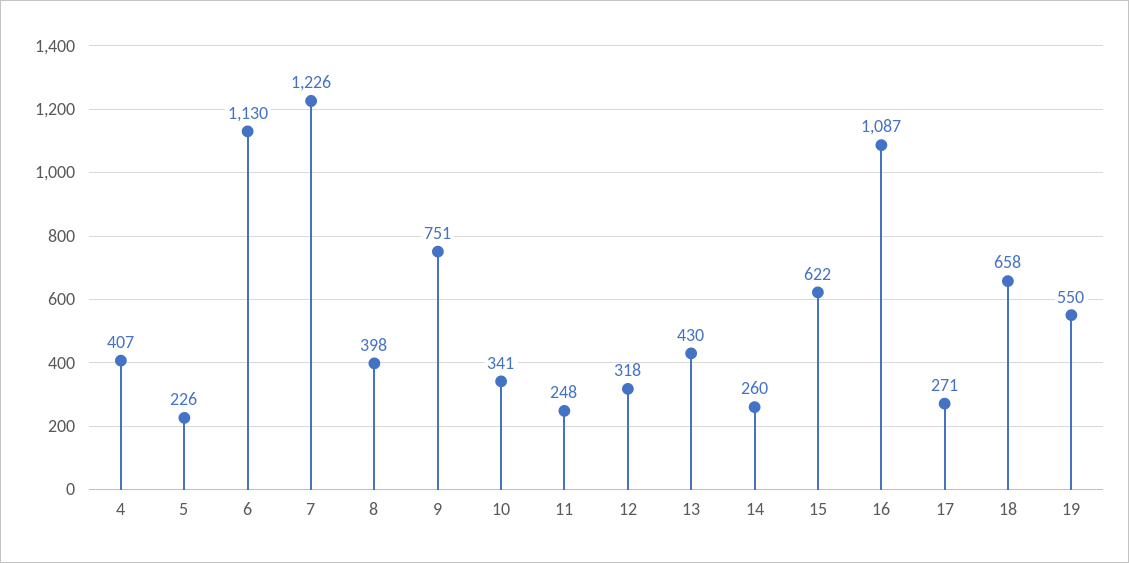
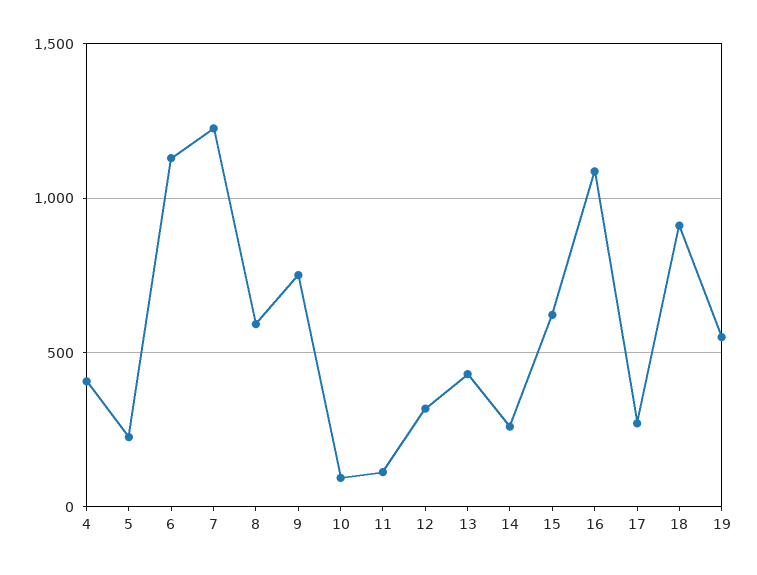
  {
    "4": 407,
    "5": 226,
    "6": 1130,
    "7": 1226,
-   "8": 398,
+   "8": 600,
    "9": 751,
-   "10": 341,
+   "10": 100,
-   "11": 248,
+   "11": 100,
    "12": 318,
    "13": 430,
    "14": 260,
    "15": 622,
    "16": 1087,
    "17": 271,
-   "18": 658,
+   "18": 900,
    "19": 550
  }

